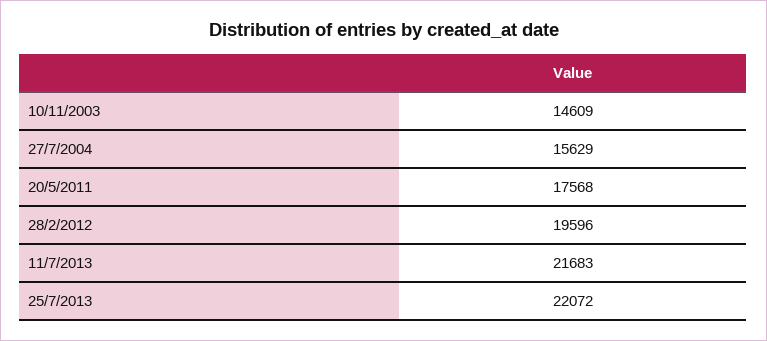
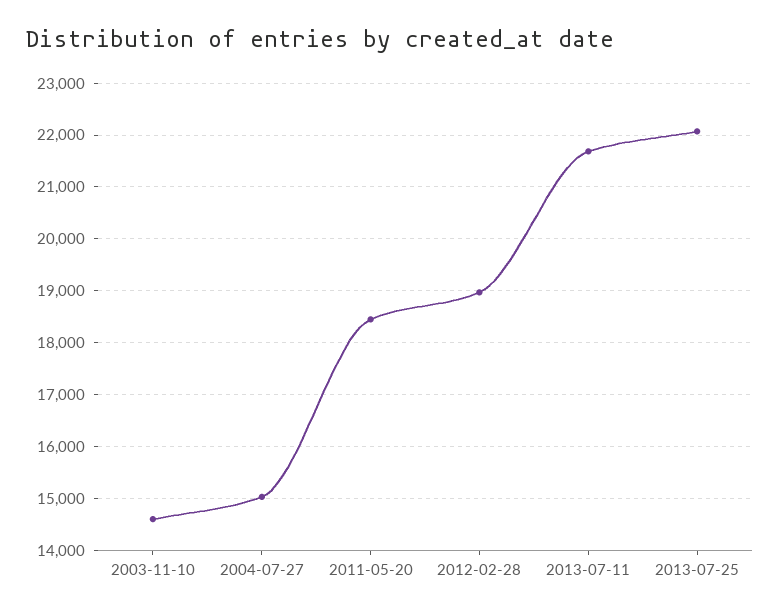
  {
    "10/11/2003": 14609,
-   "27/7/2004": 15629,
+   "27/7/2004": 15000,
-   "20/5/2011": 17568,
+   "20/5/2011": 18400,
-   "28/2/2012": 19596,
+   "28/2/2012": 19000,
    "11/7/2013": 21683,
    "25/7/2013": 22072
  }

